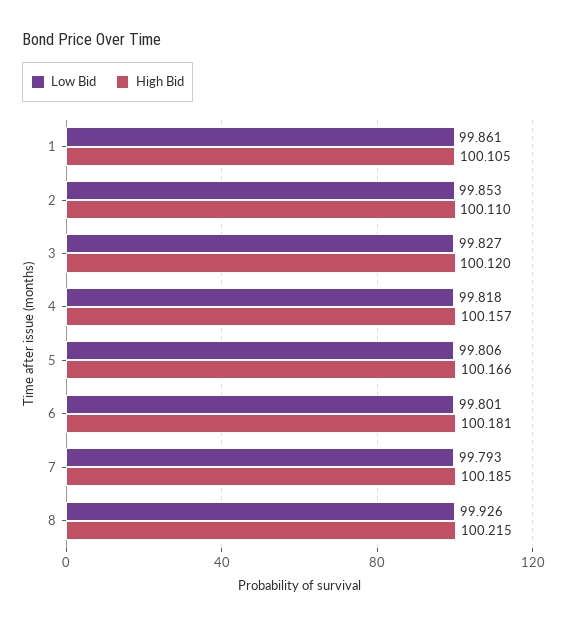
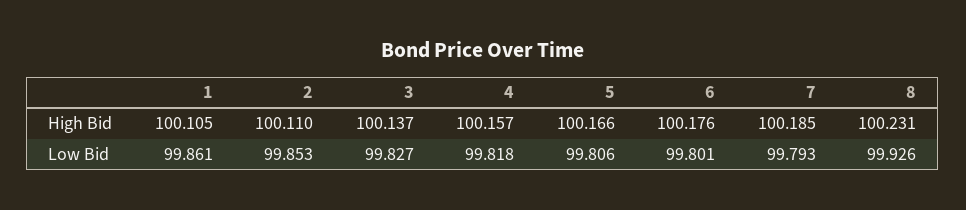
  {
    "Low Bid": {
      "1": 99.861,
      "2": 99.853,
      "3": 99.827,
      "4": 99.818,
      "5": 99.806,
      "6": 99.801,
      "7": 99.793,
      "8": 99.926
    },
    "High Bid": {
      "1": 100.105,
      "2": 100.11,
-     "3": 100.12,
+     "3": 100.137,
      "4": 100.157,
      "5": 100.166,
-     "6": 100.181,
+     "6": 100.176,
      "7": 100.185,
-     "8": 100.215
+     "8": 100.231
    }
  }

